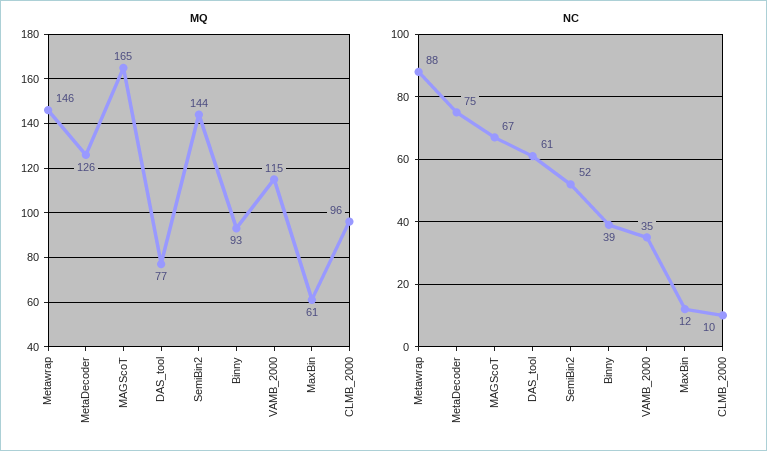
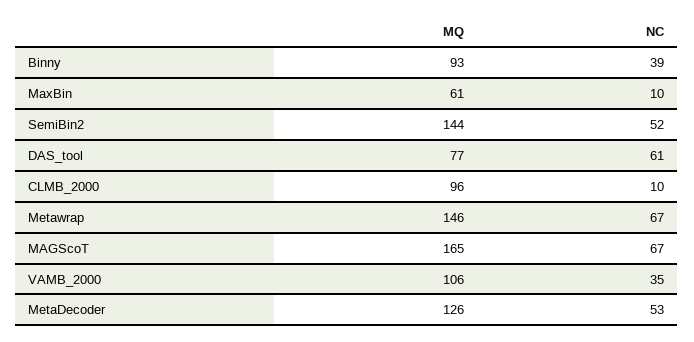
  {
    "MQ": {
      "Metawrap": 146,
      "MetaDecoder": 126,
      "MAGScoT": 165,
      "DAS_tool": 77,
      "SemiBin2": 144,
      "Binny": 93,
-     "VAMB_2000": 115,
+     "VAMB_2000": 106,
      "MaxBin": 61,
      "CLMB_2000": 96
    },
    "NC": {
-     "Metawrap": 88,
+     "Metawrap": 67,
-     "MetaDecoder": 75,
+     "MetaDecoder": 53,
      "MAGScoT": 67,
      "DAS_tool": 61,
      "SemiBin2": 52,
      "Binny": 39,
      "VAMB_2000": 35,
-     "MaxBin": 12,
+     "MaxBin": 10,
      "CLMB_2000": 10
    }
  }

